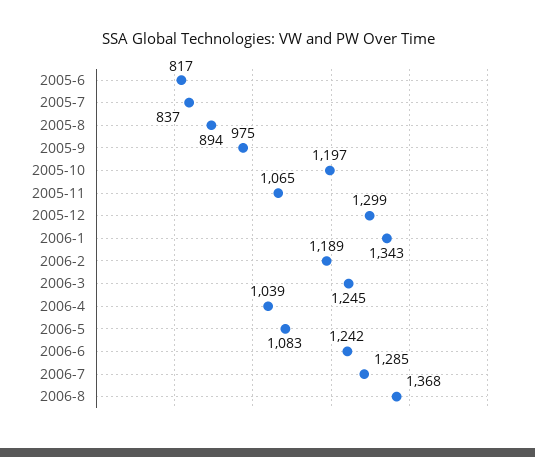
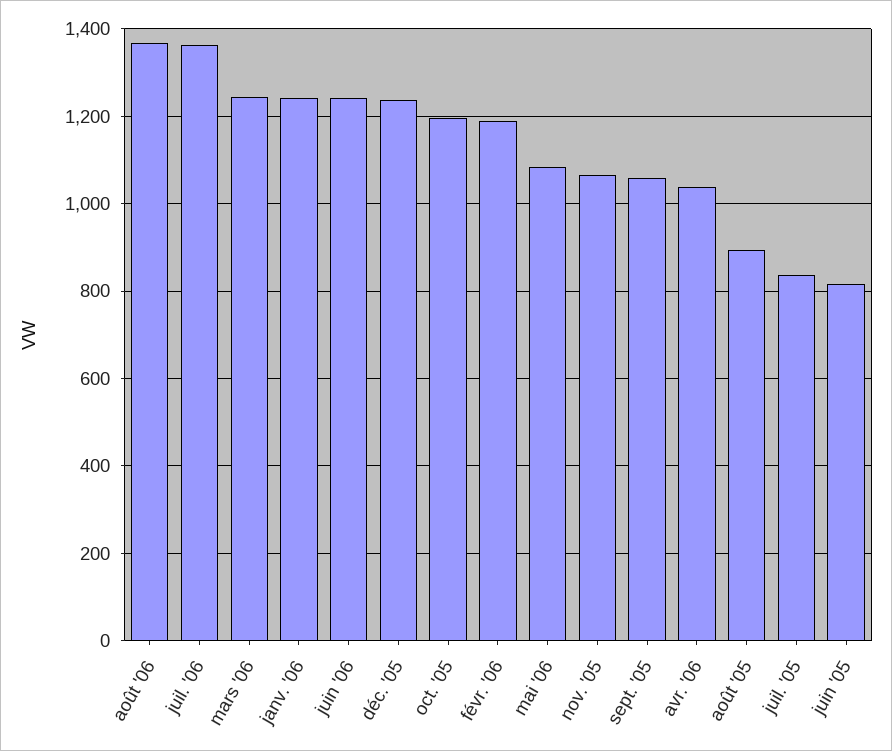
  {
    "2005-6": 817,
    "2005-7": 837,
    "2005-8": 894,
-   "2005-9": 975,
+   "2005-9": 1060,
    "2005-10": 1197,
    "2005-11": 1065,
-   "2005-12": 1299,
+   "2005-12": 1240,
-   "2006-1": 1343,
+   "2006-1": 1240,
    "2006-2": 1189,
    "2006-3": 1245,
    "2006-4": 1039,
    "2006-5": 1083,
    "2006-6": 1242,
-   "2006-7": 1285,
+   "2006-7": 1360,
    "2006-8": 1368
  }

